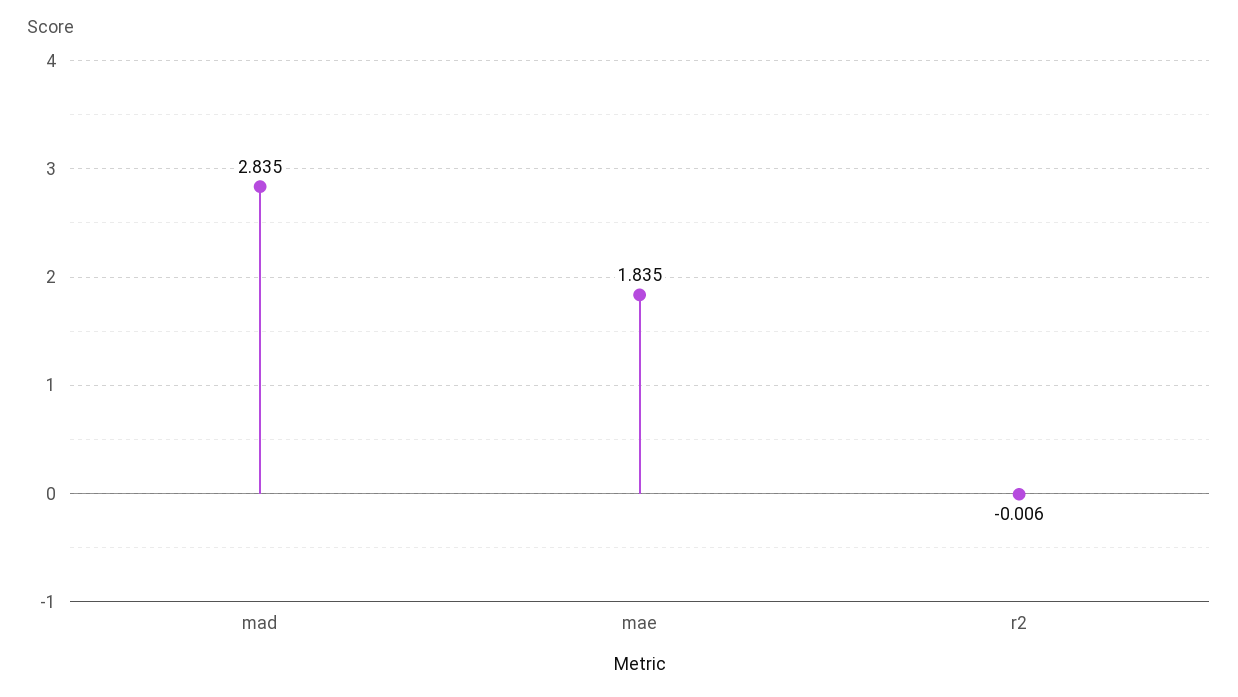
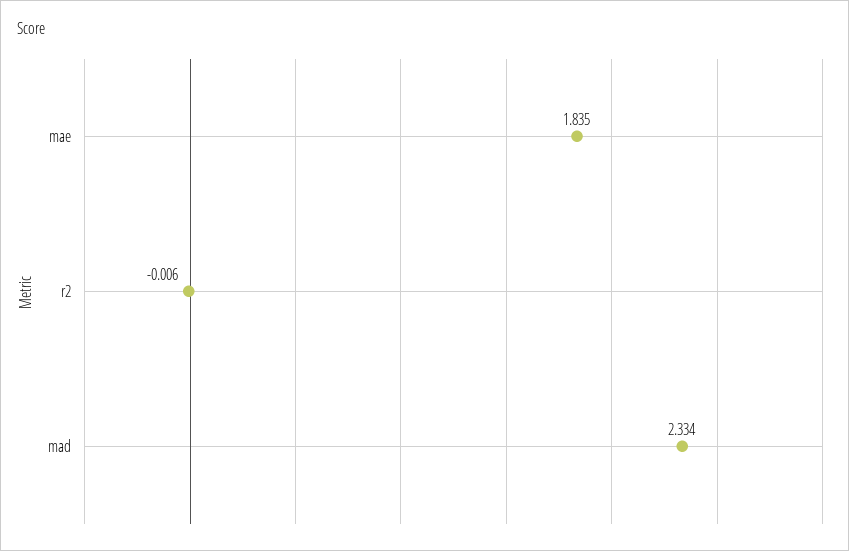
  {
-   "mad": 2.835,
+   "mad": 2.334,
    "mae": 1.835,
    "r2": -0.006
  }

